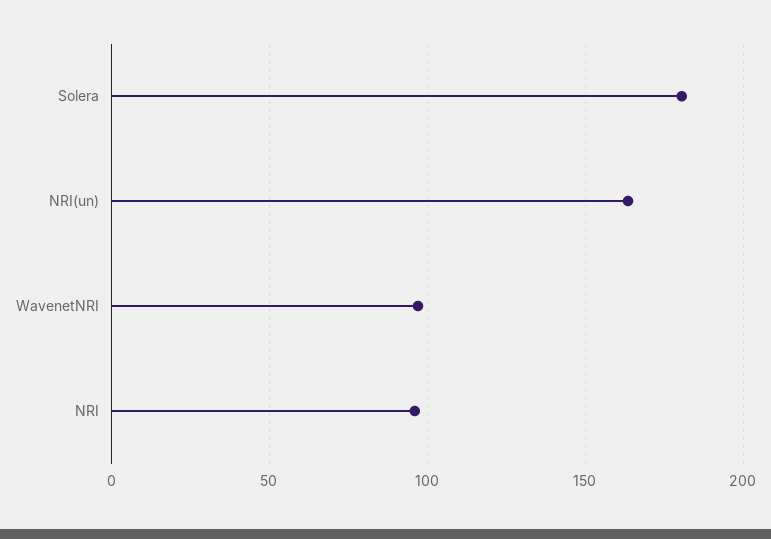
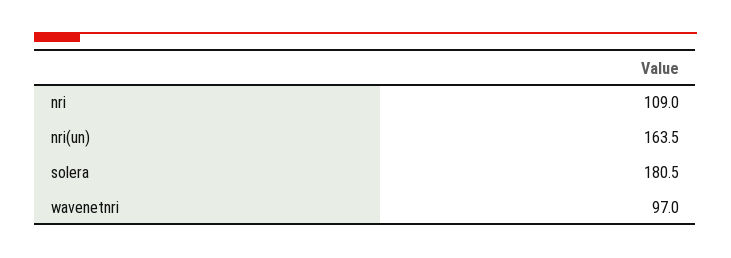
  {
    "Solera": 180.5,
    "NRI(un)": 163.5,
    "WavenetNRI": 97,
-   "NRI": 95
+   "NRI": 109
  }

